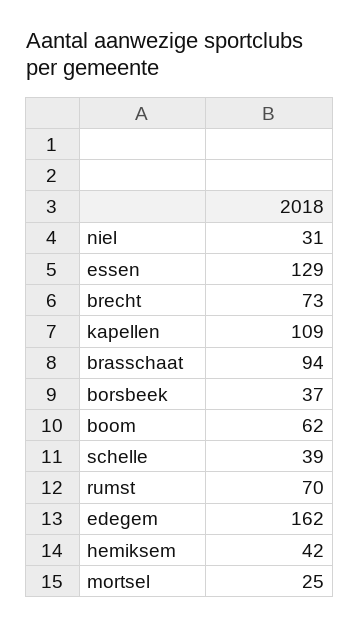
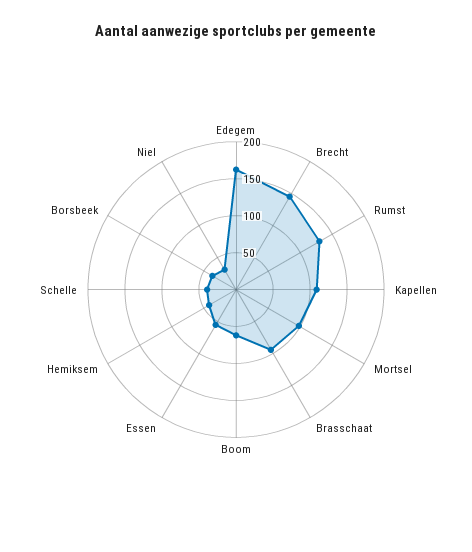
  {
    "niel": 31,
-   "essen": 129,
+   "essen": 50,
-   "brecht": 73,
+   "brecht": 150,
    "kapellen": 109,
    "brasschaat": 94,
    "borsbeek": 37,
    "boom": 62,
    "schelle": 39,
-   "rumst": 70,
+   "rumst": 125,
    "edegem": 162,
    "hemiksem": 42,
-   "mortsel": 25
+   "mortsel": 100
  }

